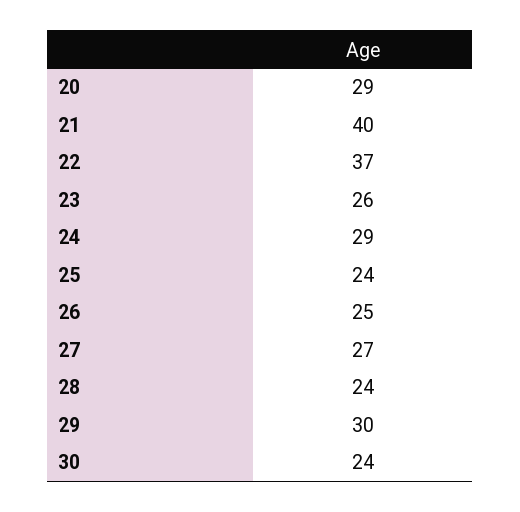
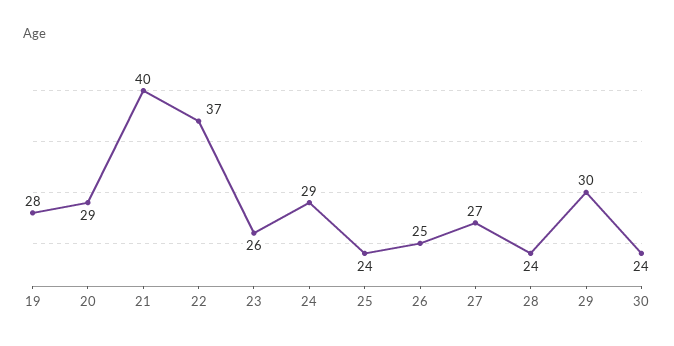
  {
    "20": 29,
    "21": 40,
    "22": 37,
    "23": 26,
    "24": 29,
    "25": 24,
    "26": 25,
    "27": 27,
    "28": 24,
    "29": 30,
-   "30": 24
+   "30": 24,
+   "19": 28
  }

